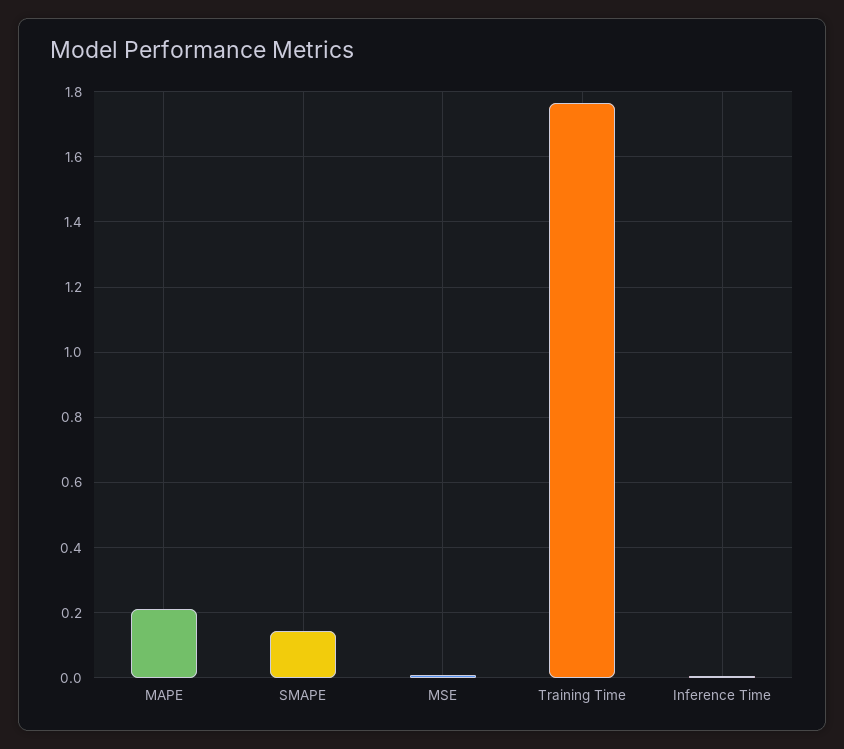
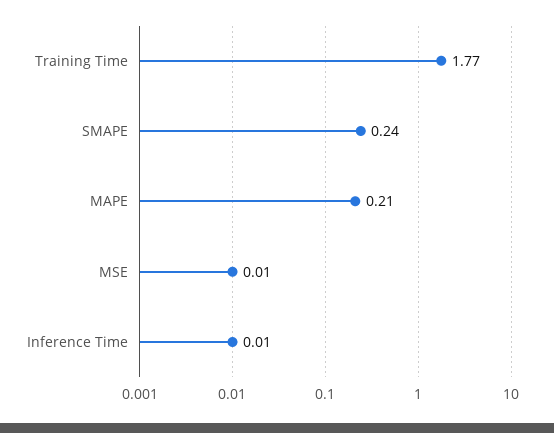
  {
    "MAPE": 0.21,
-   "SMAPE": 0.14,
+   "SMAPE": 0.24,
    "MSE": 0.01,
    "Training Time": 1.77,
    "Inference Time": 0.01
  }

